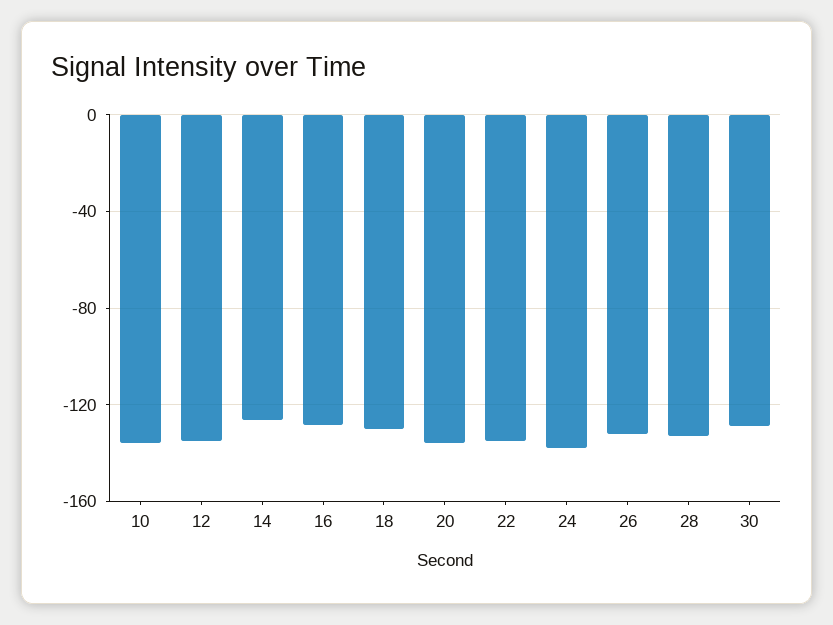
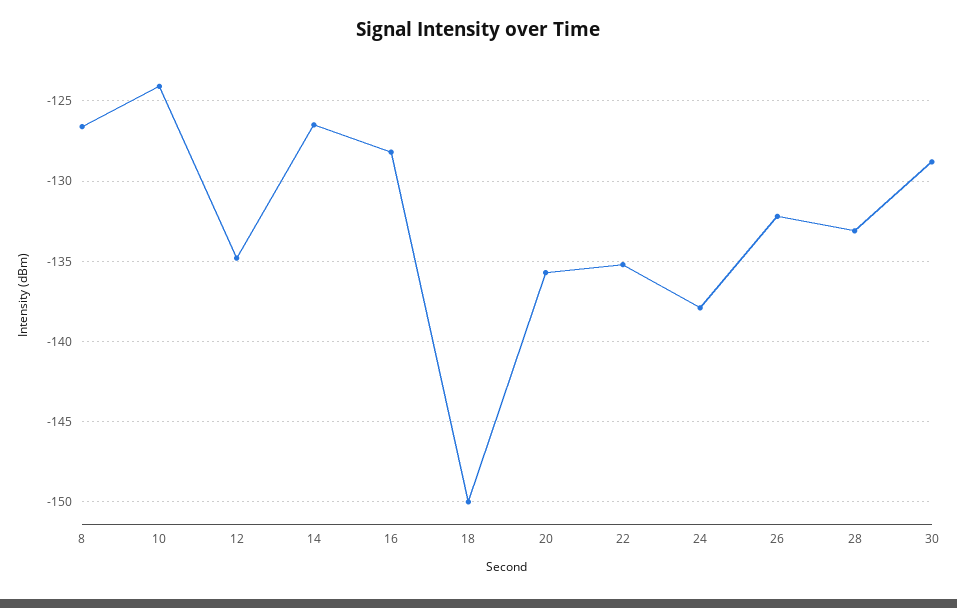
  {
-   "10": -135,
+   "10": -124,
    "12": -135,
    "14": -126.5,
    "16": -128,
-   "18": -130,
+   "18": -150,
    "20": -135.5,
    "22": -135,
    "24": -138,
    "26": -132,
    "28": -133,
-   "30": -129
+   "30": -129,
+   "8": -126.5
  }

